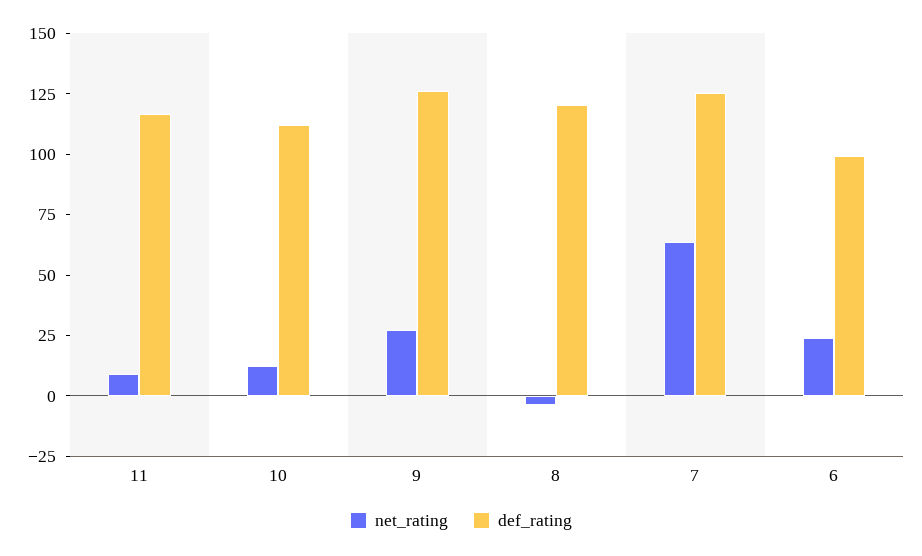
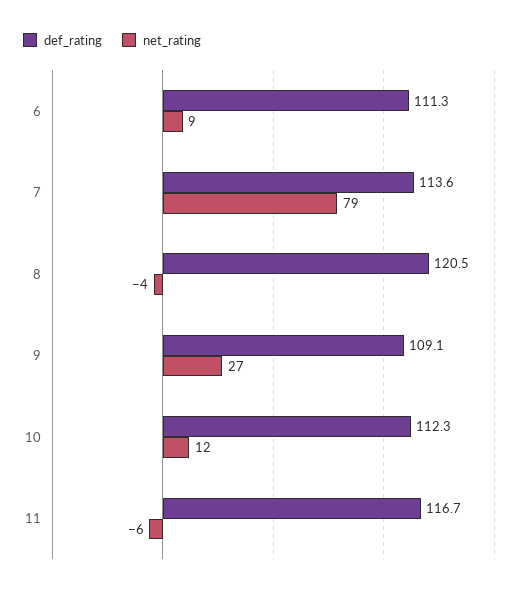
  {
    "net_rating": {
-     "11": 10,
+     "11": -6,
      "10": 12,
      "9": 27,
      "8": -4,
-     "7": 65,
+     "7": 79,
-     "6": 25
+     "6": 9
    },
    "def_rating": {
      "11": 116.7,
      "10": 112.3,
-     "9": 125,
+     "9": 109.1,
      "8": 120.5,
-     "7": 125,
+     "7": 113.6,
-     "6": 100
+     "6": 111.3
    }
  }

